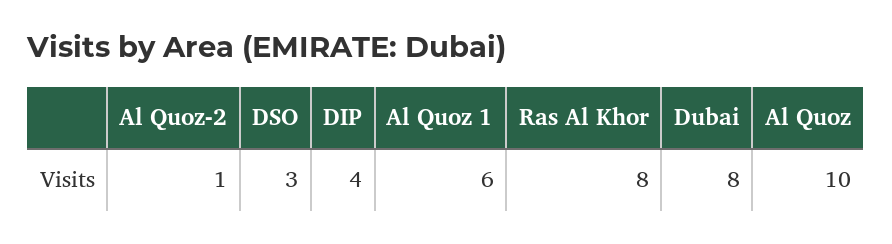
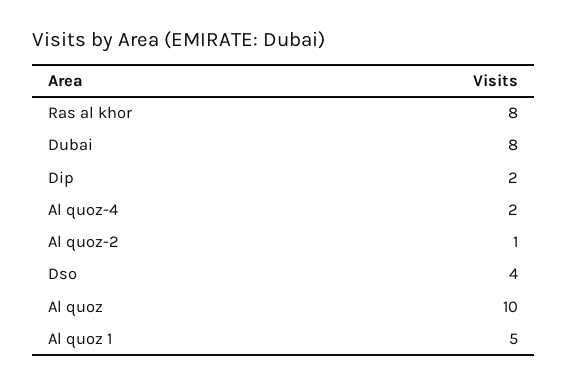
  {
    "Al Quoz-2": 1,
-   "DSO": 3,
+   "DSO": 4,
-   "DIP": 4,
+   "DIP": 2,
-   "Al Quoz 1": 6,
+   "Al Quoz 1": 5,
    "Ras Al Khor": 8,
    "Dubai": 8,
-   "Al Quoz": 10
+   "Al Quoz": 10,
+   "Al quoz-4": 2
  }

